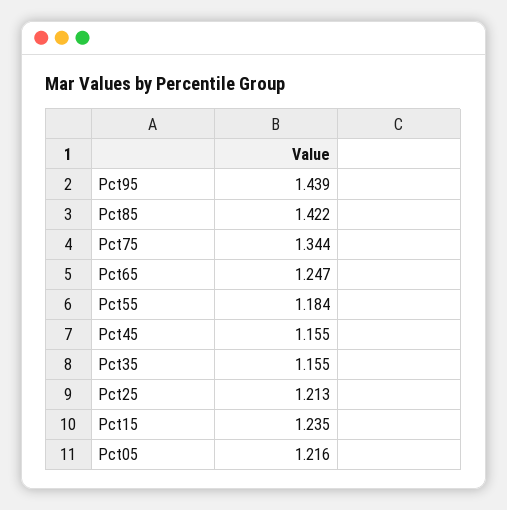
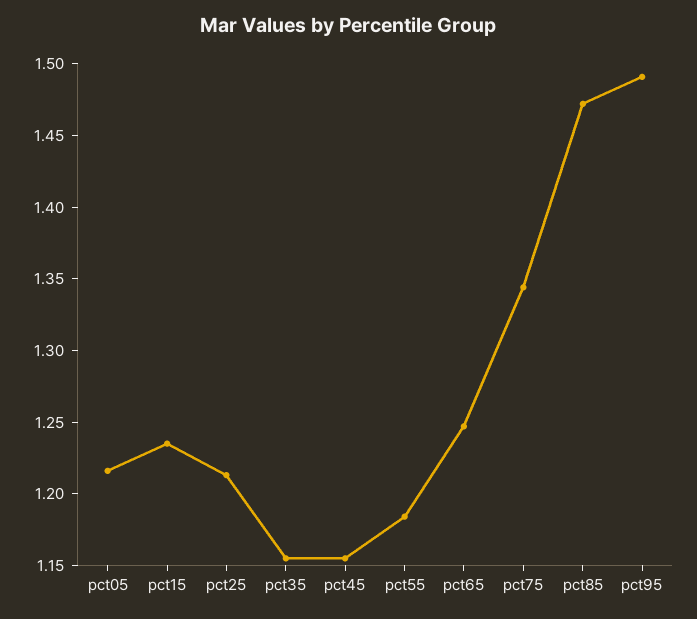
  {
-   "Pct95": 1.439,
+   "Pct95": 1.49,
-   "Pct85": 1.422,
+   "Pct85": 1.47,
    "Pct75": 1.344,
    "Pct65": 1.247,
    "Pct55": 1.184,
    "Pct45": 1.155,
    "Pct35": 1.155,
    "Pct25": 1.213,
    "Pct15": 1.235,
    "Pct05": 1.216
  }

